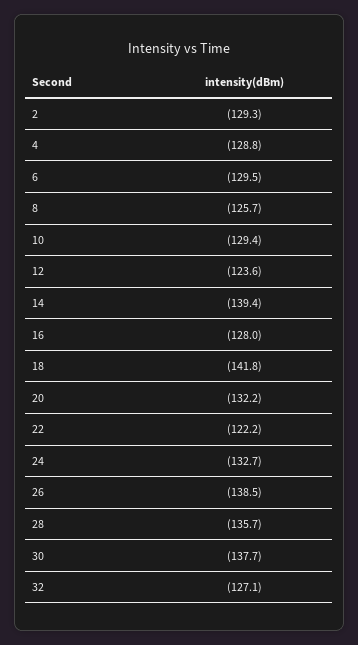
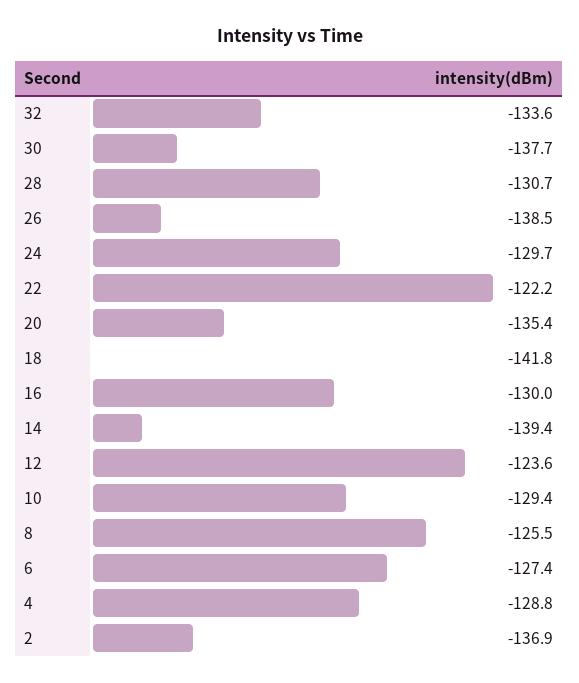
  {
-   "2": -129.3,
+   "2": -136.9,
    "4": -128.8,
-   "6": -129.5,
+   "6": -127.4,
-   "8": -125.7,
+   "8": -125.5,
    "10": -129.4,
    "12": -123.6,
    "14": -139.4,
-   "16": -128,
+   "16": -130,
    "18": -141.8,
-   "20": -132.2,
+   "20": -135.4,
    "22": -122.2,
-   "24": -132.7,
+   "24": -129.7,
    "26": -138.5,
-   "28": -135.7,
+   "28": -130.7,
    "30": -137.7,
-   "32": -127.1
+   "32": -133.6
  }

